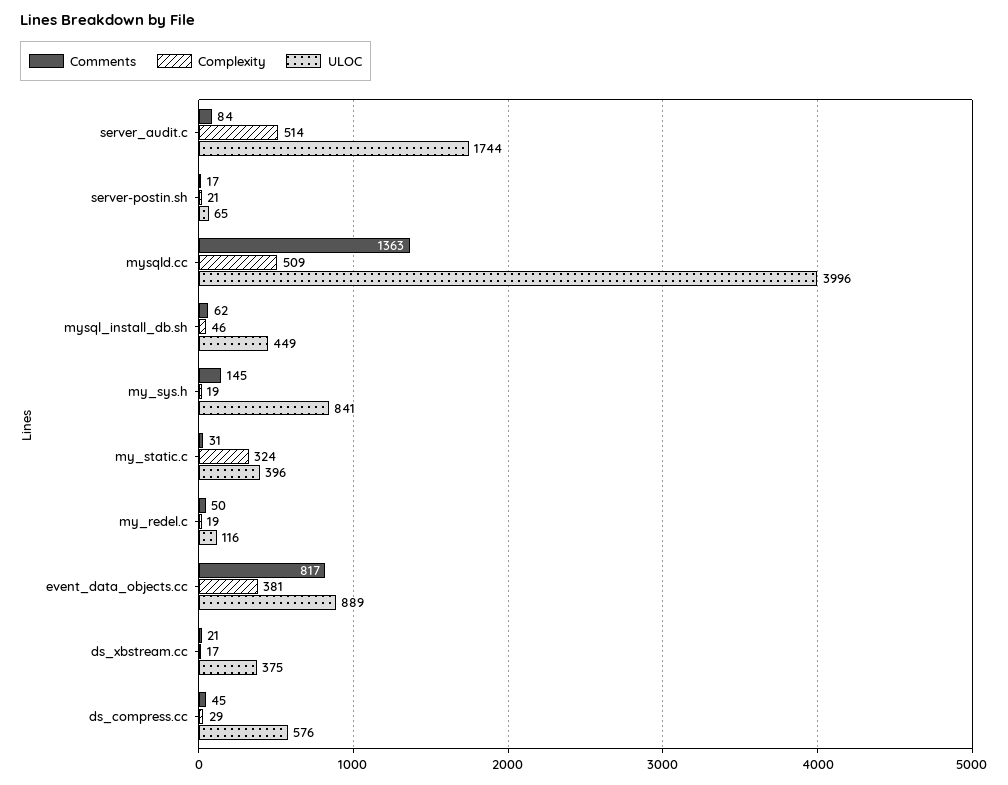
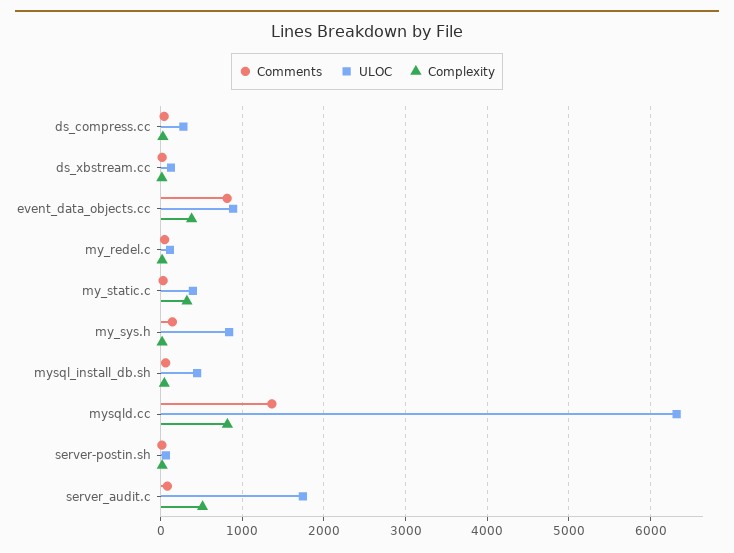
  {
    "Comments": {
      "server_audit.c": 84,
      "server-postin.sh": 17,
      "mysqld.cc": 1363,
      "mysql_install_db.sh": 62,
      "my_sys.h": 145,
      "my_static.c": 31,
      "my_redel.c": 50,
      "event_data_objects.cc": 817,
      "ds_xbstream.cc": 21,
      "ds_compress.cc": 45
    },
    "Complexity": {
      "server_audit.c": 514,
      "server-postin.sh": 21,
-     "mysqld.cc": 509,
+     "mysqld.cc": 800,
      "mysql_install_db.sh": 46,
      "my_sys.h": 19,
      "my_static.c": 324,
      "my_redel.c": 19,
      "event_data_objects.cc": 381,
      "ds_xbstream.cc": 17,
      "ds_compress.cc": 29
    },
    "ULOC": {
      "server_audit.c": 1744,
      "server-postin.sh": 65,
-     "mysqld.cc": 3996,
+     "mysqld.cc": 6300,
      "mysql_install_db.sh": 449,
      "my_sys.h": 841,
      "my_static.c": 396,
      "my_redel.c": 116,
      "event_data_objects.cc": 889,
-     "ds_xbstream.cc": 375,
+     "ds_xbstream.cc": 100,
-     "ds_compress.cc": 576
+     "ds_compress.cc": 300
    }
  }

